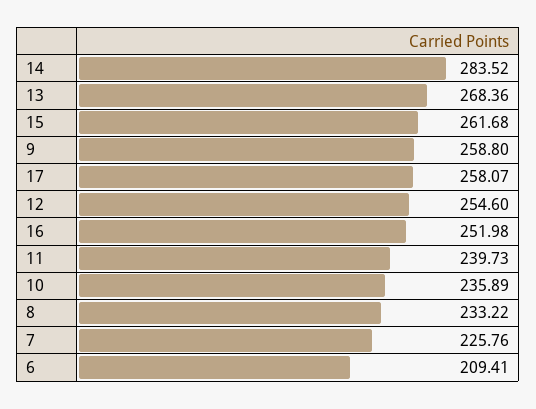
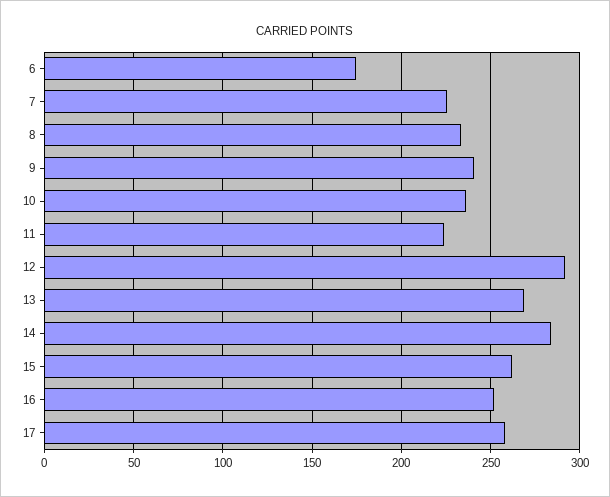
  {
    "14": 283.52,
    "13": 268.36,
    "15": 261.68,
-   "9": 258.8,
+   "9": 240,
    "17": 258.07,
-   "12": 254.6,
+   "12": 290,
    "16": 251.98,
-   "11": 239.73,
+   "11": 225,
    "10": 235.89,
    "8": 233.22,
    "7": 225.76,
-   "6": 209.41
+   "6": 175
  }

